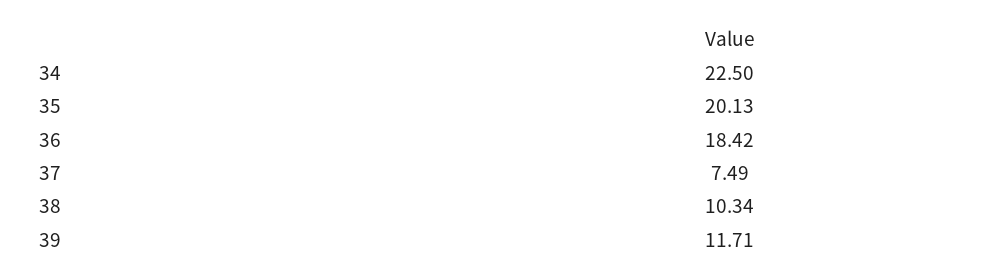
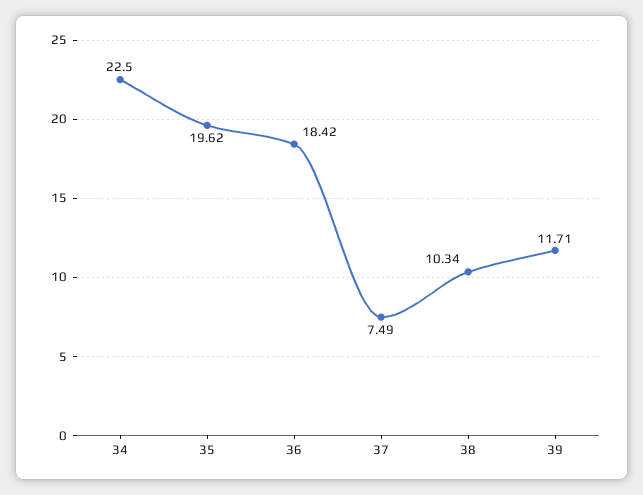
  {
    "34": 22.5,
-   "35": 20.13,
+   "35": 19.62,
    "36": 18.42,
    "37": 7.49,
    "38": 10.34,
    "39": 11.71
  }

